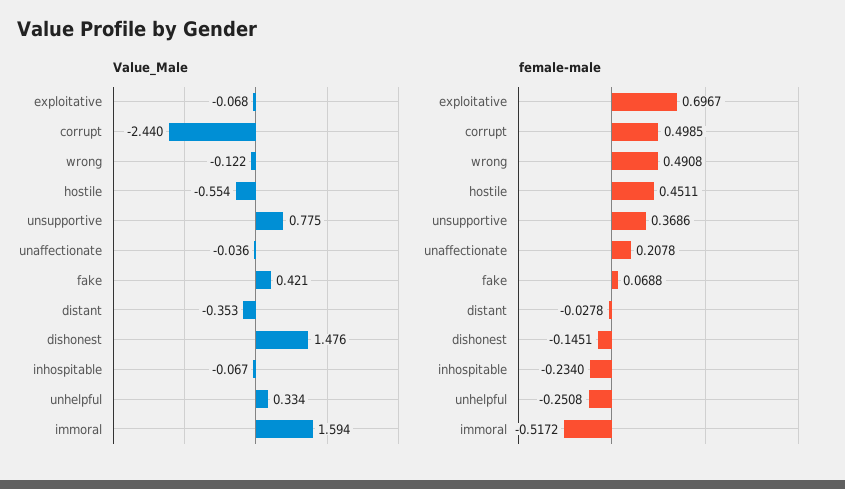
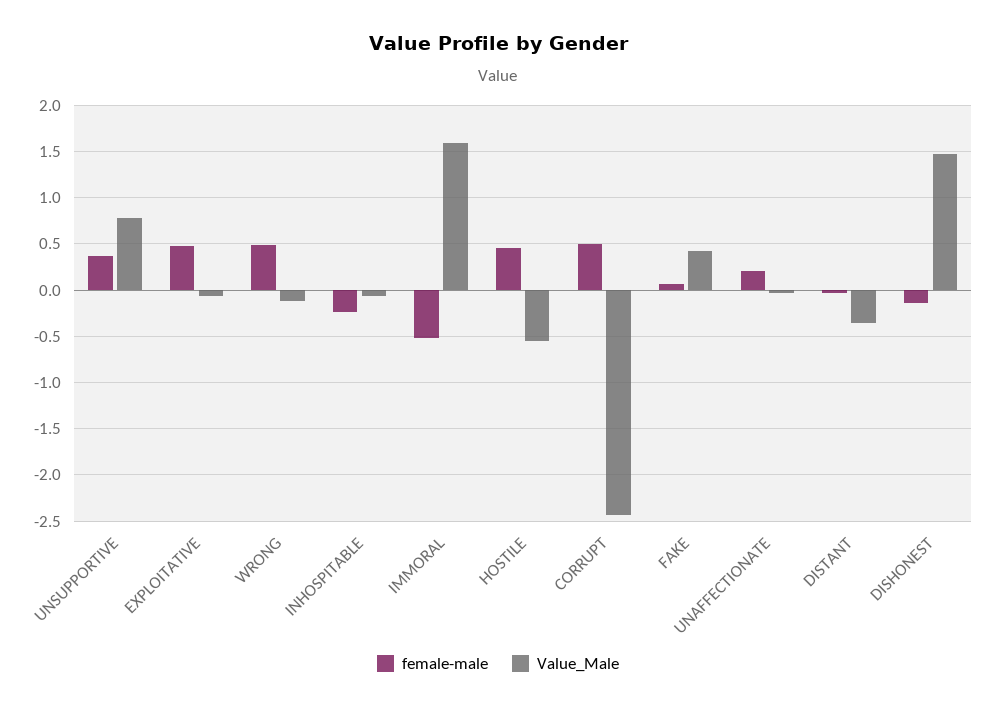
  {
    "Value_Male": {
      "exploitative": -0.068,
      "corrupt": -2.44,
      "wrong": -0.122,
      "hostile": -0.554,
      "unsupportive": 0.775,
      "unaffectionate": -0.036,
      "fake": 0.421,
      "distant": -0.353,
      "dishonest": 1.476,
      "inhospitable": -0.067,
-     "unhelpful": 0.334,
      "immoral": 1.594
    },
    "female-male": {
-     "exploitative": 0.6967,
+     "exploitative": 0.5,
      "corrupt": 0.4985,
      "wrong": 0.4908,
      "hostile": 0.4511,
      "unsupportive": 0.3686,
      "unaffectionate": 0.2078,
      "fake": 0.0688,
      "distant": -0.0278,
      "dishonest": -0.1451,
      "inhospitable": -0.234,
-     "unhelpful": -0.2508,
      "immoral": -0.5172
    }
  }

